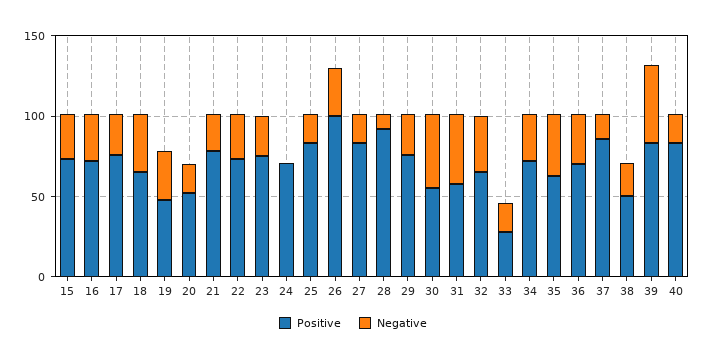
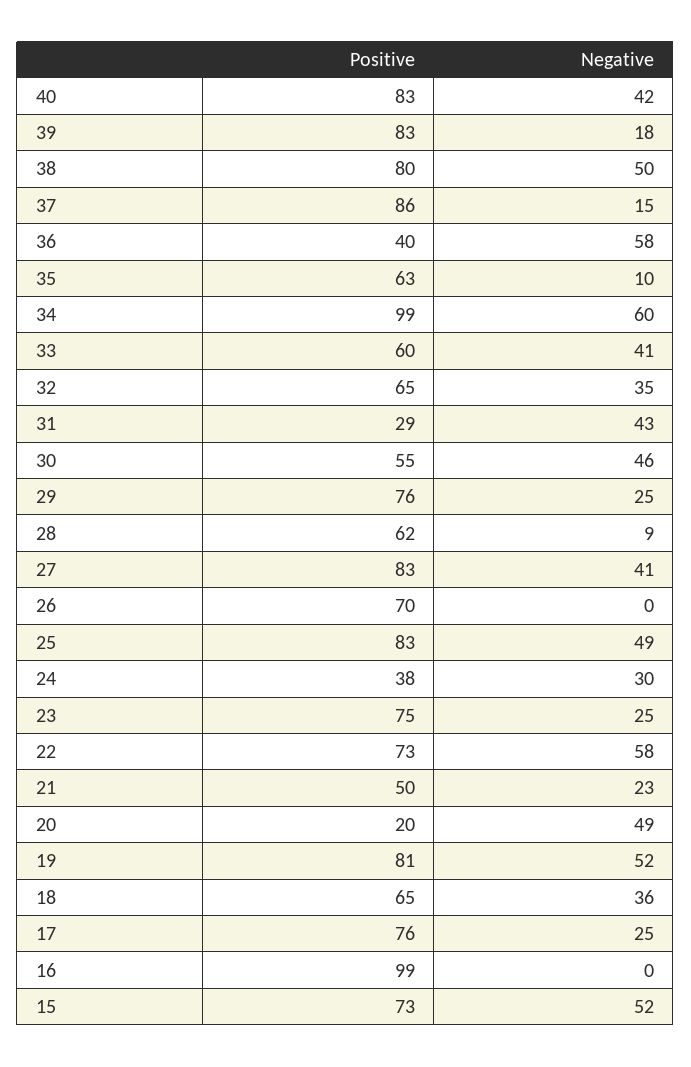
  {
    "Positive": {
      "15": 73,
-     "16": 70,
+     "16": 99,
      "17": 76,
      "18": 65,
-     "19": 50,
+     "19": 81,
-     "20": 50,
+     "20": 20,
-     "21": 80,
+     "21": 50,
      "22": 73,
      "23": 75,
-     "24": 70,
+     "24": 38,
      "25": 83,
-     "26": 100,
+     "26": 70,
      "27": 83,
-     "28": 90,
+     "28": 62,
      "29": 76,
      "30": 55,
-     "31": 60,
+     "31": 29,
      "32": 65,
-     "33": 30,
+     "33": 60,
-     "34": 70,
+     "34": 99,
      "35": 63,
-     "36": 70,
+     "36": 40,
      "37": 86,
-     "38": 50,
+     "38": 80,
      "39": 83,
      "40": 83
    },
    "Negative": {
-     "15": 30,
+     "15": 52,
-     "16": 30,
+     "16": 0,
      "17": 25,
      "18": 36,
-     "19": 30,
+     "19": 52,
-     "20": 20,
+     "20": 49,
      "21": 23,
-     "22": 30,
+     "22": 58,
      "23": 25,
-     "24": 0,
+     "24": 30,
-     "25": 20,
+     "25": 49,
-     "26": 30,
+     "26": 0,
-     "27": 20,
+     "27": 41,
      "28": 9,
      "29": 25,
      "30": 46,
      "31": 43,
      "32": 35,
-     "33": 20,
+     "33": 41,
-     "34": 30,
+     "34": 60,
-     "35": 40,
+     "35": 10,
-     "36": 30,
+     "36": 58,
      "37": 15,
-     "38": 20,
+     "38": 50,
-     "39": 50,
+     "39": 18,
-     "40": 20
+     "40": 42
    }
  }

